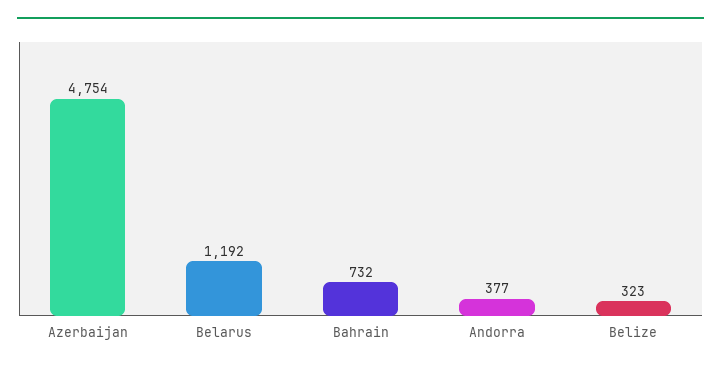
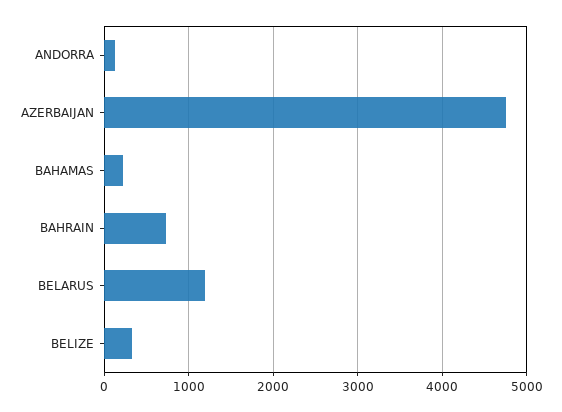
  {
    "Azerbaijan": 4754,
    "Belarus": 1192,
    "Bahrain": 732,
-   "Andorra": 377,
+   "Andorra": 100,
-   "Belize": 323
+   "Belize": 323,
+   "BAHAMAS": 200
  }

